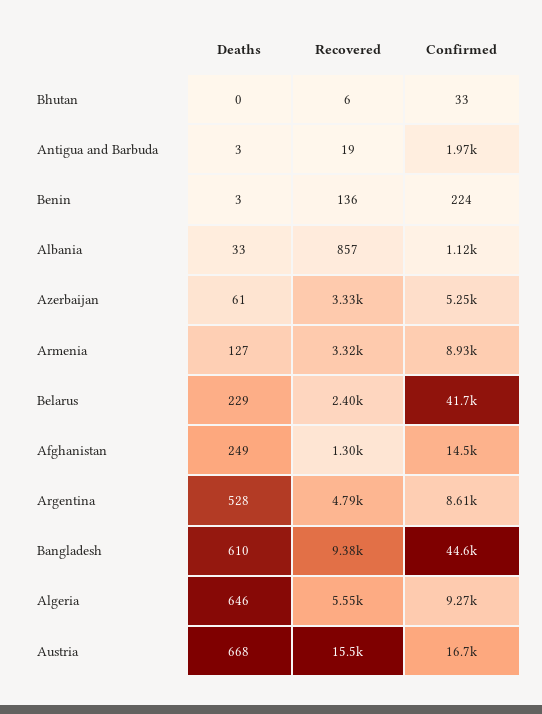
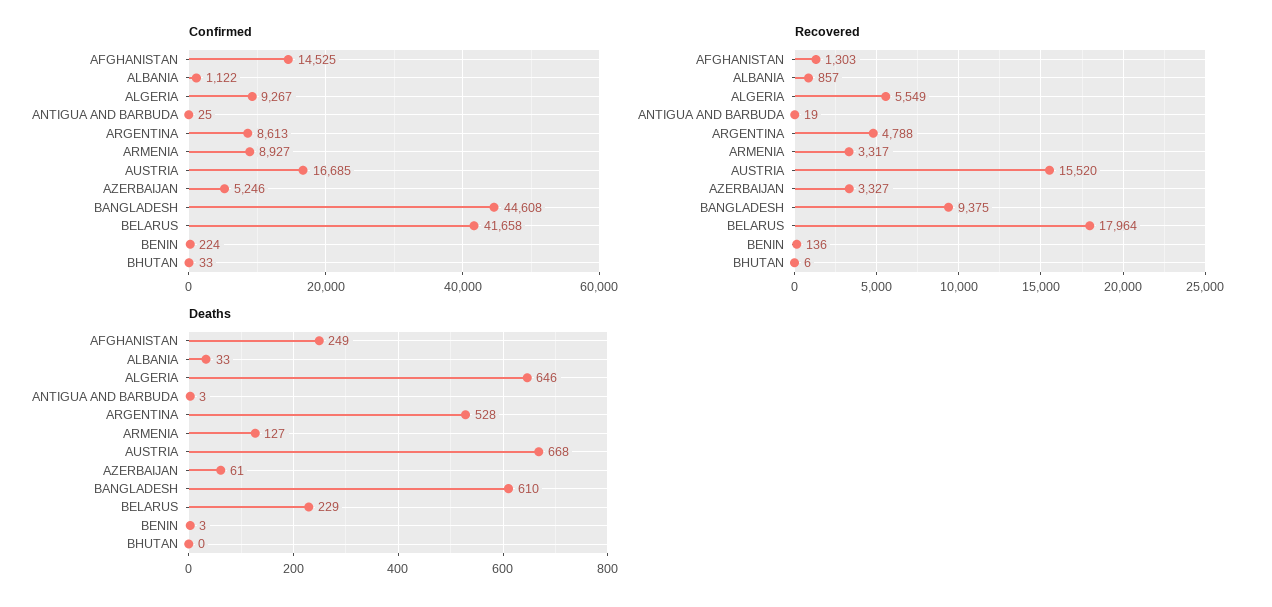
  {
    "Deaths": {
      "Bhutan": 0,
      "Antigua and Barbuda": 3,
      "Benin": 3,
      "Albania": 33,
      "Azerbaijan": 61,
      "Armenia": 127,
      "Belarus": 229,
      "Afghanistan": 249,
      "Argentina": 528,
      "Bangladesh": 610,
      "Algeria": 646,
      "Austria": 668
    },
    "Recovered": {
      "Bhutan": 6,
      "Antigua and Barbuda": 19,
      "Benin": 136,
      "Albania": 857,
      "Azerbaijan": 3327,
      "Armenia": 3317,
-     "Belarus": 2400,
+     "Belarus": 17964,
      "Afghanistan": 1303,
      "Argentina": 4788,
      "Bangladesh": 9375,
      "Algeria": 5549,
      "Austria": 15520
    },
    "Confirmed": {
      "Bhutan": 33,
-     "Antigua and Barbuda": 1970,
+     "Antigua and Barbuda": 25,
      "Benin": 224,
      "Albania": 1122,
      "Azerbaijan": 5246,
      "Armenia": 8927,
      "Belarus": 41658,
      "Afghanistan": 14525,
      "Argentina": 8613,
      "Bangladesh": 44608,
      "Algeria": 9267,
      "Austria": 16685
    }
  }

